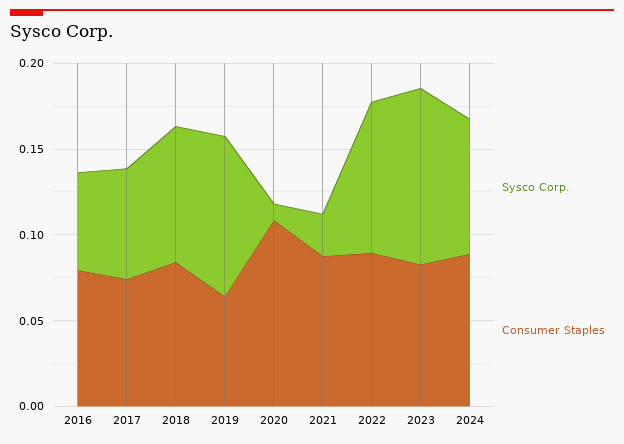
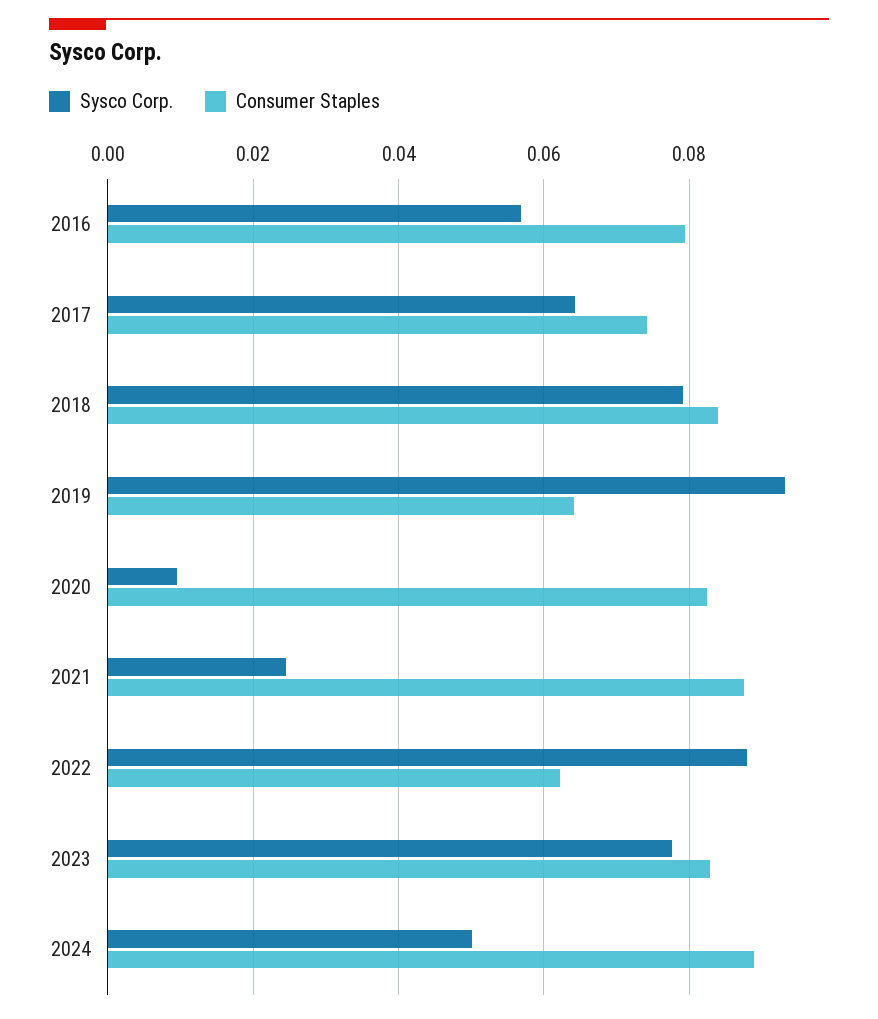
  {
    "Sysco Corp.": {
      "2016": 0.056,
      "2017": 0.064,
      "2018": 0.08,
      "2019": 0.094,
      "2020": 0.01,
      "2021": 0.024,
      "2022": 0.088,
-     "2023": 0.1,
+     "2023": 0.078,
-     "2024": 0.08
+     "2024": 0.05
    },
    "Consumer Staples": {
      "2016": 0.08,
      "2017": 0.074,
      "2018": 0.084,
      "2019": 0.064,
-     "2020": 0.11,
+     "2020": 0.082,
      "2021": 0.088,
-     "2022": 0.09,
+     "2022": 0.062,
      "2023": 0.082,
      "2024": 0.088
    }
  }

